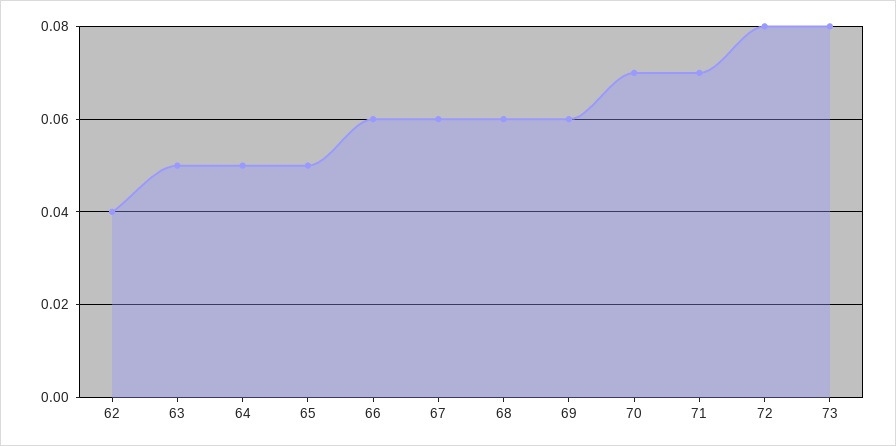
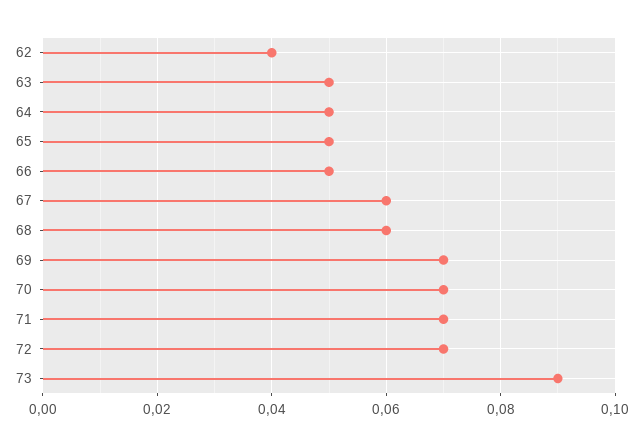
  {
    "62": 0.04,
    "63": 0.05,
    "64": 0.05,
    "65": 0.05,
-   "66": 0.06,
+   "66": 0.05,
    "67": 0.06,
    "68": 0.06,
-   "69": 0.06,
+   "69": 0.07,
    "70": 0.07,
    "71": 0.07,
-   "72": 0.08,
+   "72": 0.07,
-   "73": 0.08
+   "73": 0.09
  }

